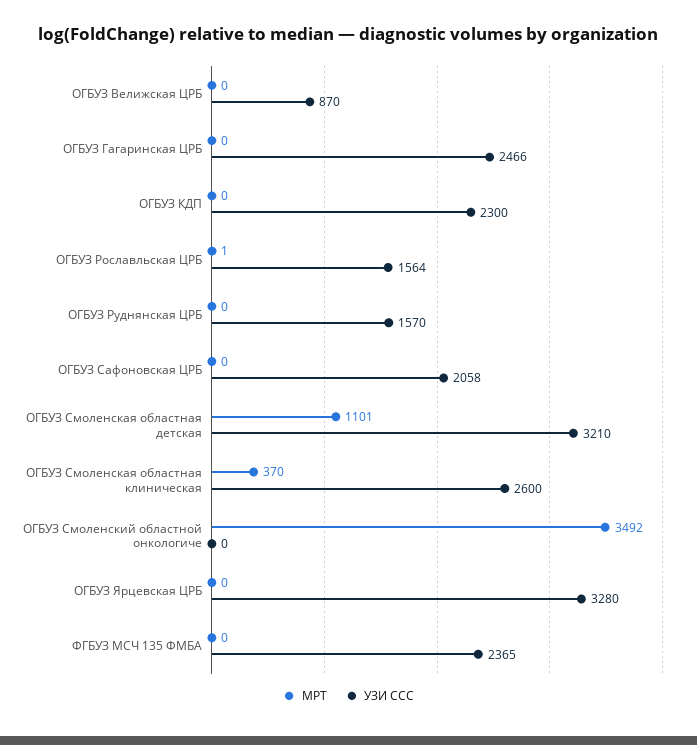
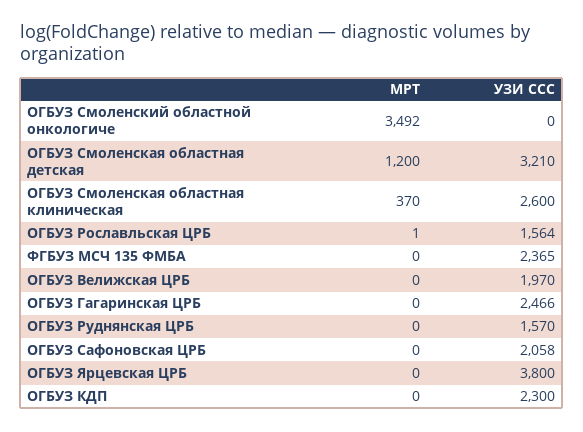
  {
    "МРТ": {
      "ОГБУЗ Велижская ЦРБ": 0,
      "ОГБУЗ Гагаринская ЦРБ": 0,
      "ОГБУЗ КДП": 0,
      "ОГБУЗ Рославльская ЦРБ": 1,
      "ОГБУЗ Руднянская ЦРБ": 0,
      "ОГБУЗ Сафоновская ЦРБ": 0,
-     "ОГБУЗ Смоленская областная детская": 1101,
+     "ОГБУЗ Смоленская областная детская": 1200,
      "ОГБУЗ Смоленская областная клиническая": 370,
      "ОГБУЗ Смоленский областной онкологиче": 3492,
      "ОГБУЗ Ярцевская ЦРБ": 0,
      "ФГБУЗ МСЧ 135 ФМБА": 0
    },
    "УЗИ ССС": {
-     "ОГБУЗ Велижская ЦРБ": 870,
+     "ОГБУЗ Велижская ЦРБ": 1970,
      "ОГБУЗ Гагаринская ЦРБ": 2466,
      "ОГБУЗ КДП": 2300,
      "ОГБУЗ Рославльская ЦРБ": 1564,
      "ОГБУЗ Руднянская ЦРБ": 1570,
      "ОГБУЗ Сафоновская ЦРБ": 2058,
      "ОГБУЗ Смоленская областная детская": 3210,
      "ОГБУЗ Смоленская областная клиническая": 2600,
      "ОГБУЗ Смоленский областной онкологиче": 0,
-     "ОГБУЗ Ярцевская ЦРБ": 3280,
+     "ОГБУЗ Ярцевская ЦРБ": 3800,
      "ФГБУЗ МСЧ 135 ФМБА": 2365
    }
  }

